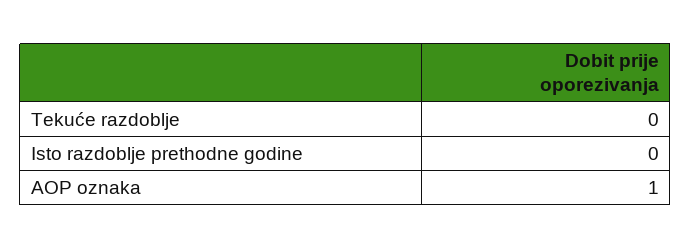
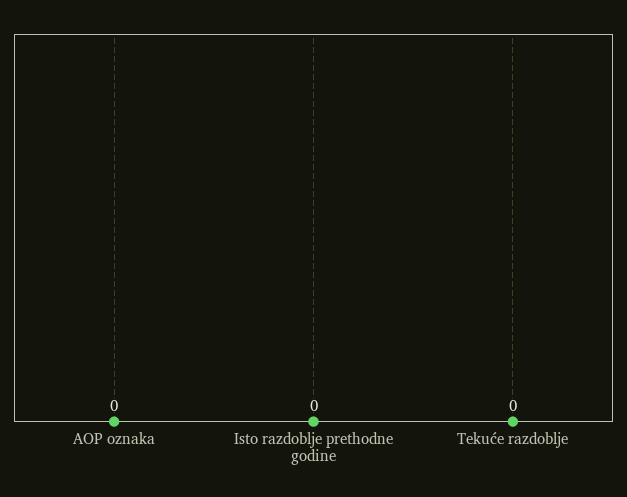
  {
    "Tekuće razdoblje": 0,
    "Isto razdoblje prethodne godine": 0,
-   "AOP oznaka": 1
+   "AOP oznaka": 0
  }

